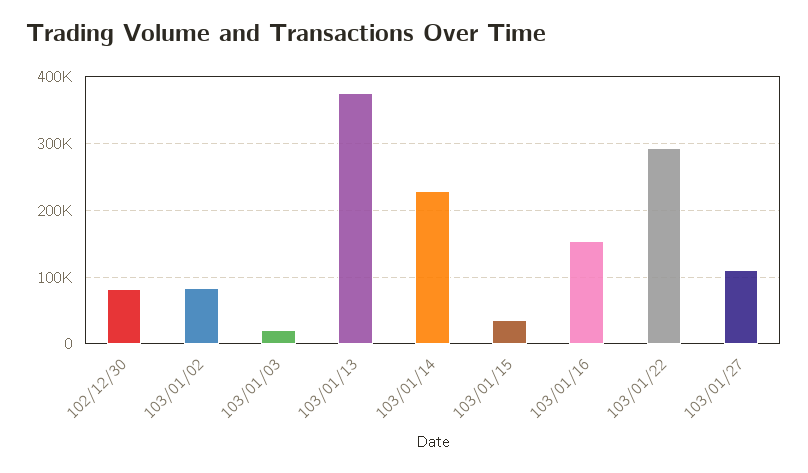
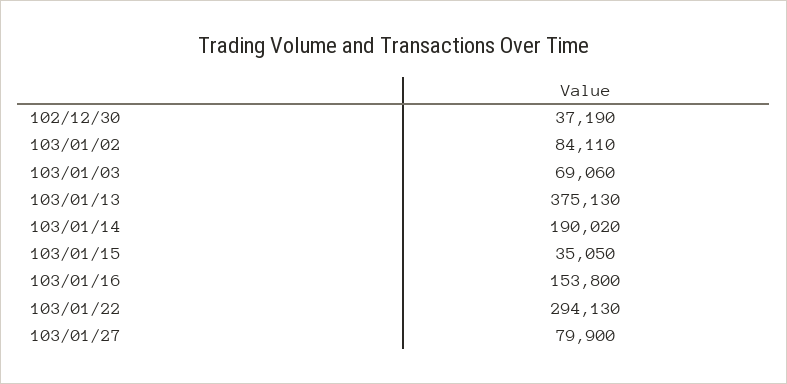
  {
-   "102/12/30": 80000,
+   "102/12/30": 37190,
    "103/01/02": 84110,
-   "103/01/03": 20000,
+   "103/01/03": 69060,
    "103/01/13": 375130,
-   "103/01/14": 230000,
+   "103/01/14": 190020,
    "103/01/15": 35050,
    "103/01/16": 153800,
    "103/01/22": 294130,
-   "103/01/27": 110000
+   "103/01/27": 79900
  }

